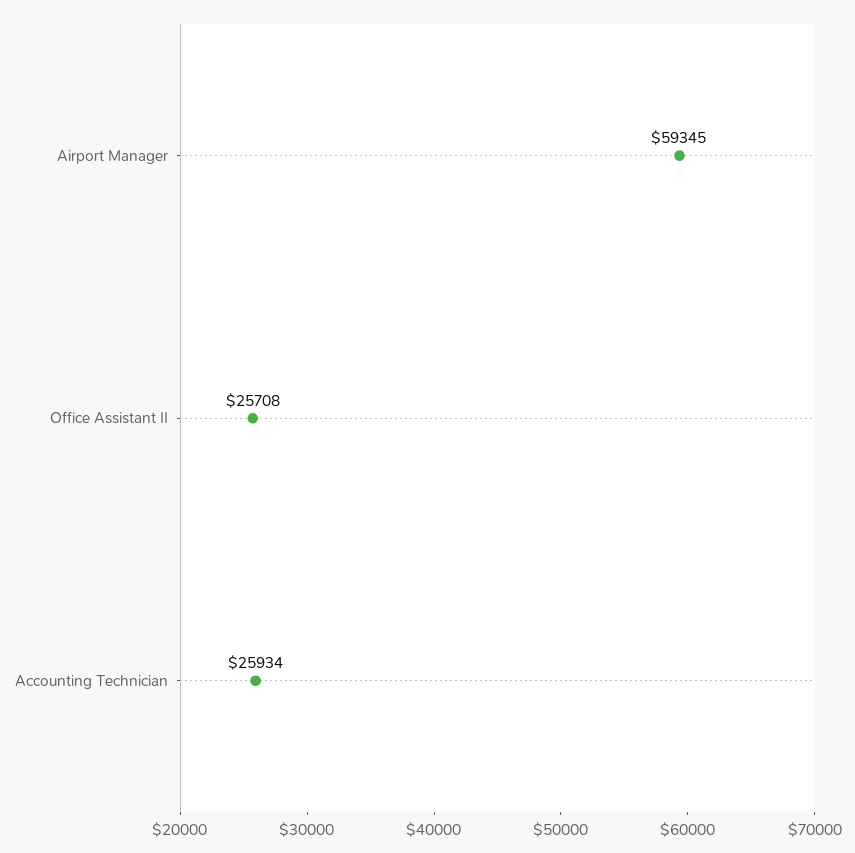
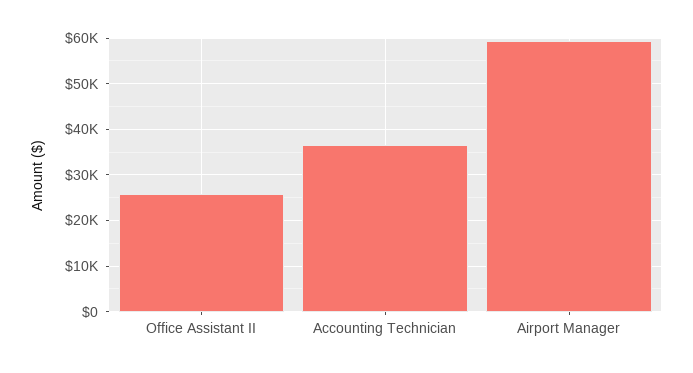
  {
    "Airport Manager": 59345,
    "Office Assistant II": 25708,
-   "Accounting Technician": 25934
+   "Accounting Technician": 36000
  }

